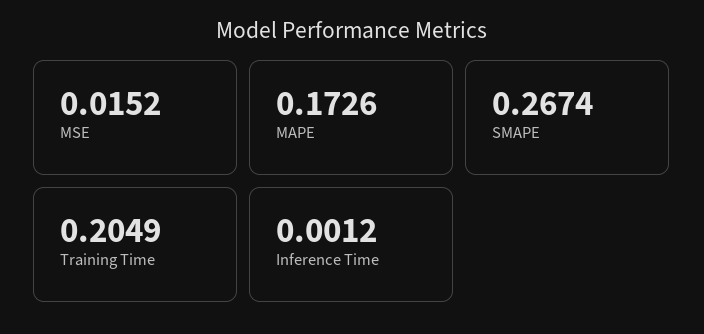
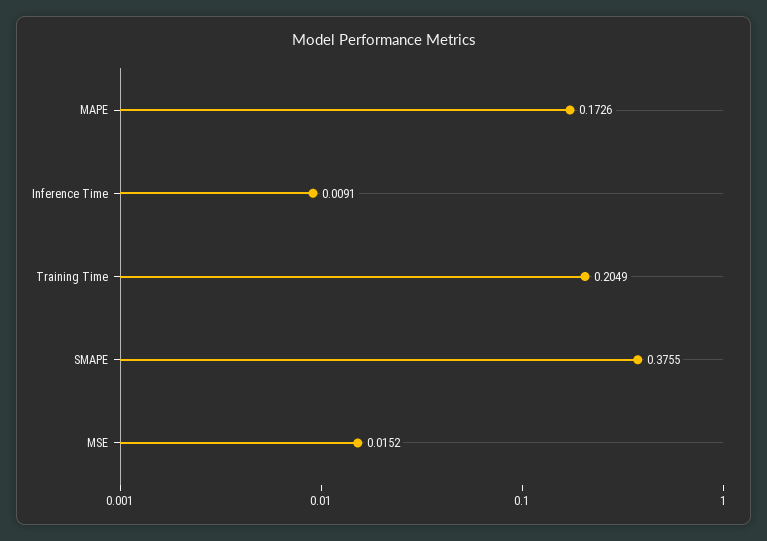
  {
    "MSE": 0.0152,
    "MAPE": 0.1726,
-   "SMAPE": 0.2674,
+   "SMAPE": 0.3755,
    "Training Time": 0.2049,
-   "Inference Time": 0.0012
+   "Inference Time": 0.0091
  }

